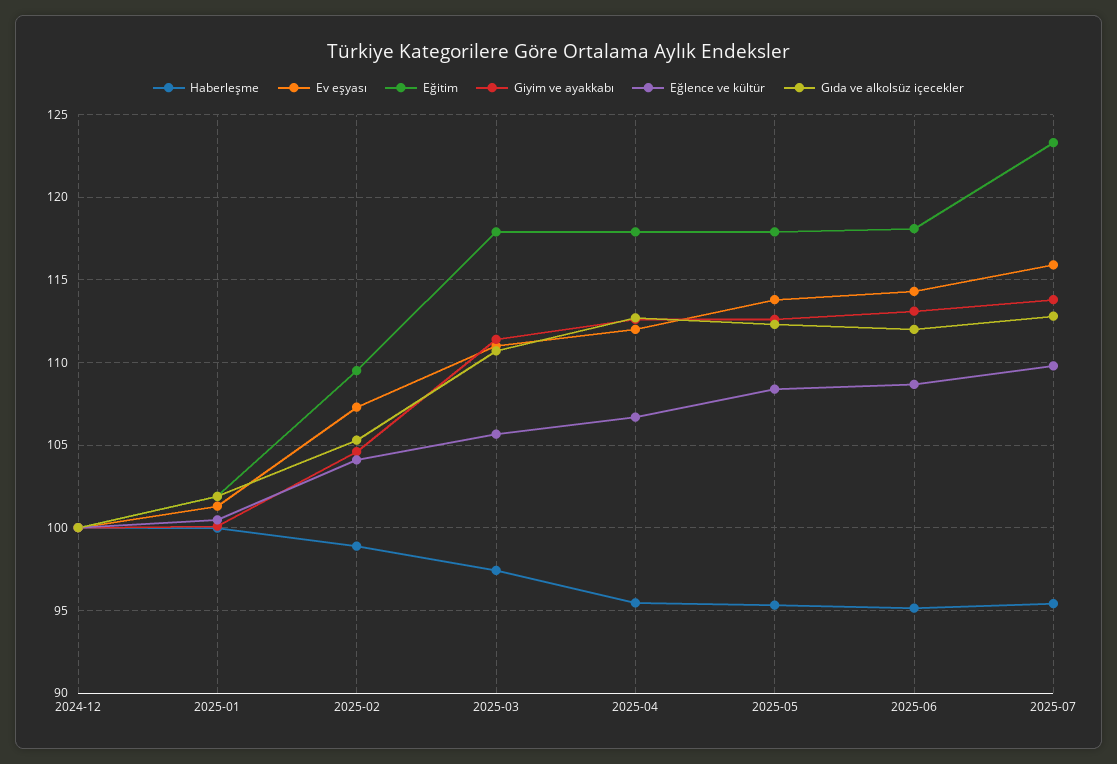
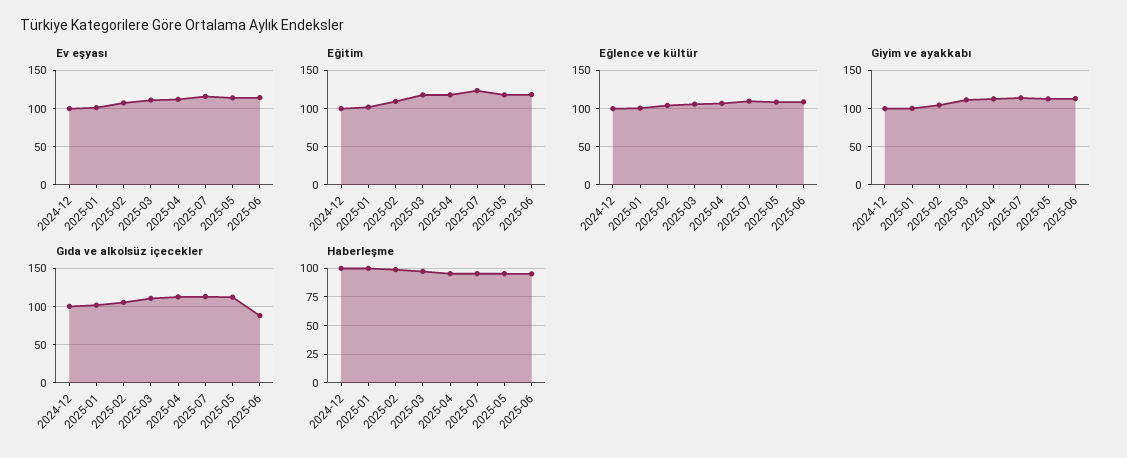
  {
    "Haberleşme": {
      "2024-12": 100,
      "2025-01": 100,
      "2025-02": 99,
      "2025-03": 97.5,
      "2025-04": 95.5,
      "2025-05": 95.5,
      "2025-06": 95,
      "2025-07": 95.5
    },
    "Ev eşyası": {
      "2024-12": 100,
      "2025-01": 101.5,
      "2025-02": 107.5,
      "2025-03": 111,
      "2025-04": 112,
      "2025-05": 114,
      "2025-06": 114.5,
      "2025-07": 116
    },
    "Eğitim": {
      "2024-12": 100,
      "2025-01": 102,
      "2025-02": 109.5,
      "2025-03": 118,
      "2025-04": 118,
      "2025-05": 118,
      "2025-06": 118,
      "2025-07": 123.5
    },
    "Giyim ve ayakkabı": {
      "2024-12": 100,
      "2025-01": 100,
      "2025-02": 104.5,
      "2025-03": 111.5,
      "2025-04": 112.5,
      "2025-05": 112.5,
      "2025-06": 113,
      "2025-07": 114
    },
    "Eğlence ve kültür": {
      "2024-12": 100,
      "2025-01": 100.5,
      "2025-02": 104,
      "2025-03": 105.5,
      "2025-04": 106.5,
      "2025-05": 108.5,
      "2025-06": 108.5,
      "2025-07": 110
    },
    "Gıda ve alkolsüz içecekler": {
      "2024-12": 100,
      "2025-01": 102,
      "2025-02": 105.5,
      "2025-03": 110.5,
      "2025-04": 112.5,
      "2025-05": 112.5,
-     "2025-06": 112,
+     "2025-06": 90,
      "2025-07": 113
    }
  }

